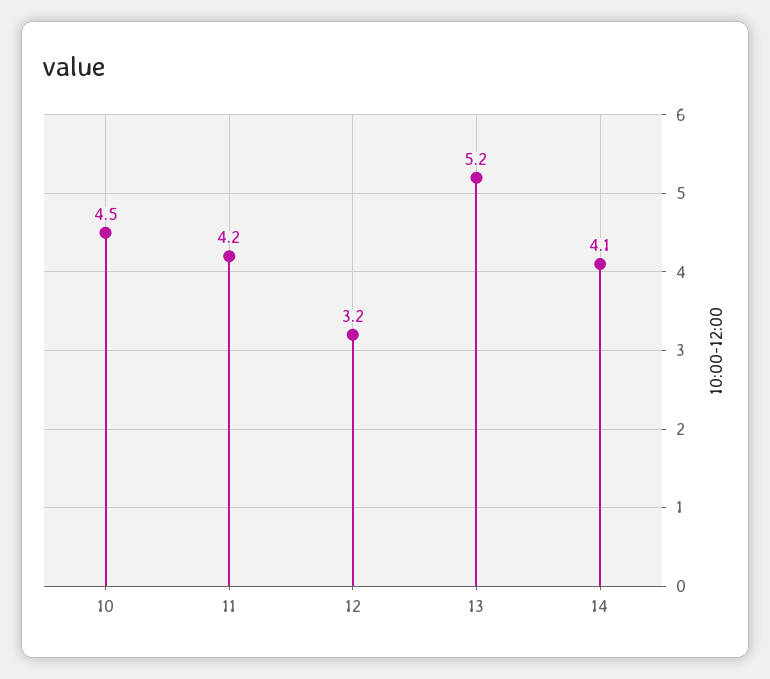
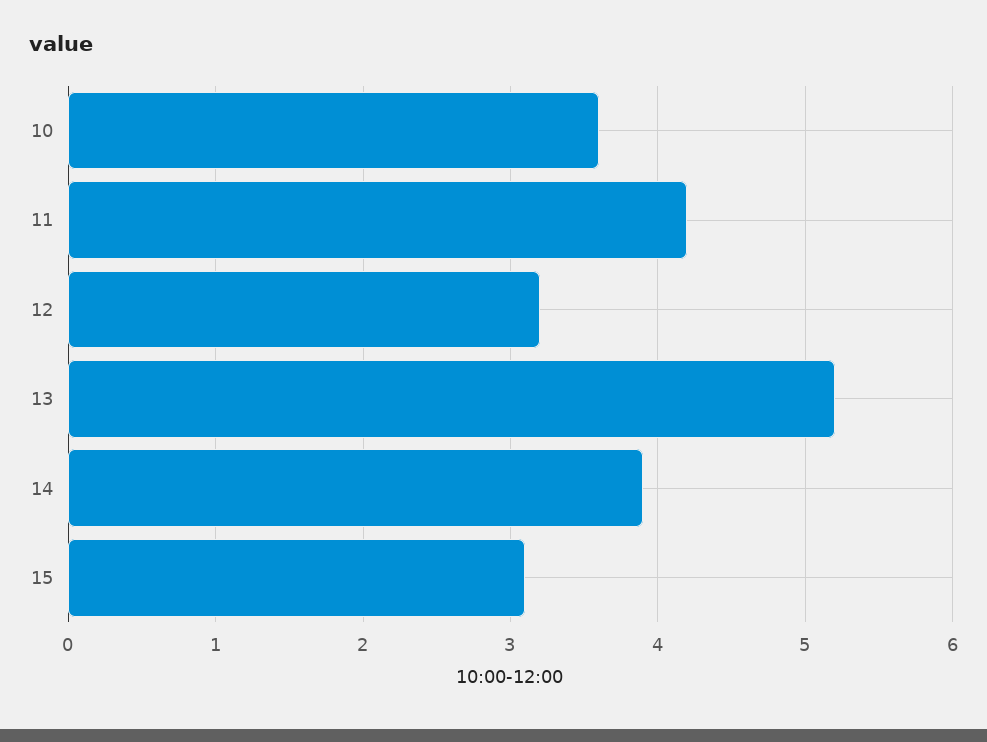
  {
-   "10": 4.5,
+   "10": 3.6,
    "11": 4.2,
    "12": 3.2,
    "13": 5.2,
-   "14": 4.1
+   "14": 3.9,
+   "15": 3.1
  }

